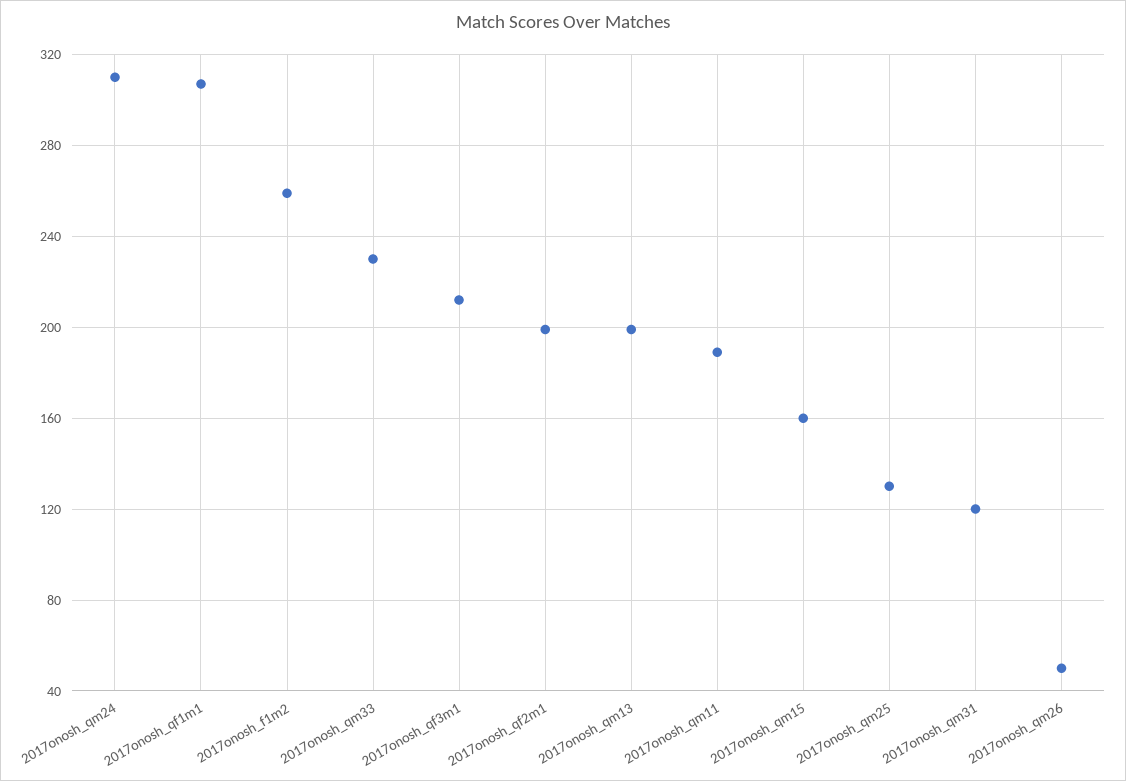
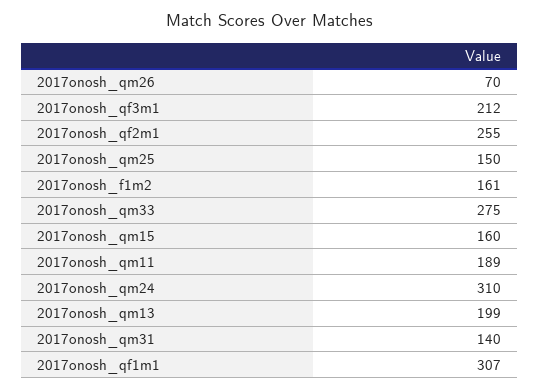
  {
    "2017onosh_qm24": 310,
    "2017onosh_qf1m1": 307,
-   "2017onosh_f1m2": 260,
+   "2017onosh_f1m2": 161,
-   "2017onosh_qm33": 230,
+   "2017onosh_qm33": 275,
    "2017onosh_qf3m1": 212,
-   "2017onosh_qf2m1": 200,
+   "2017onosh_qf2m1": 255,
    "2017onosh_qm13": 199,
    "2017onosh_qm11": 189,
    "2017onosh_qm15": 160,
-   "2017onosh_qm25": 130,
+   "2017onosh_qm25": 150,
-   "2017onosh_qm31": 120,
+   "2017onosh_qm31": 140,
-   "2017onosh_qm26": 50
+   "2017onosh_qm26": 70
  }

